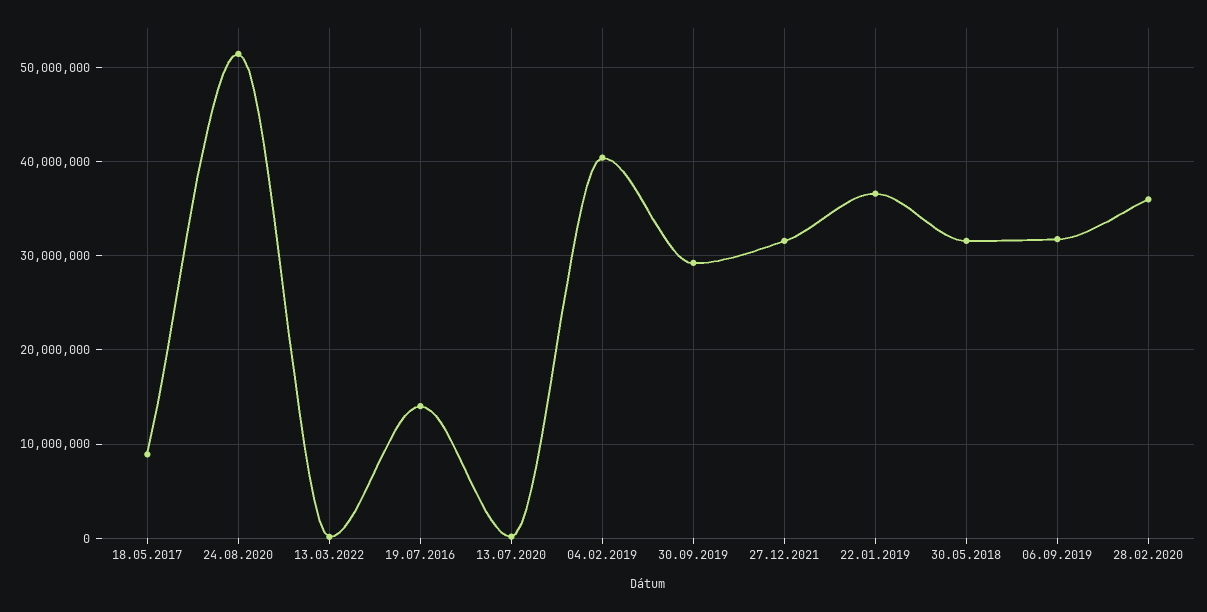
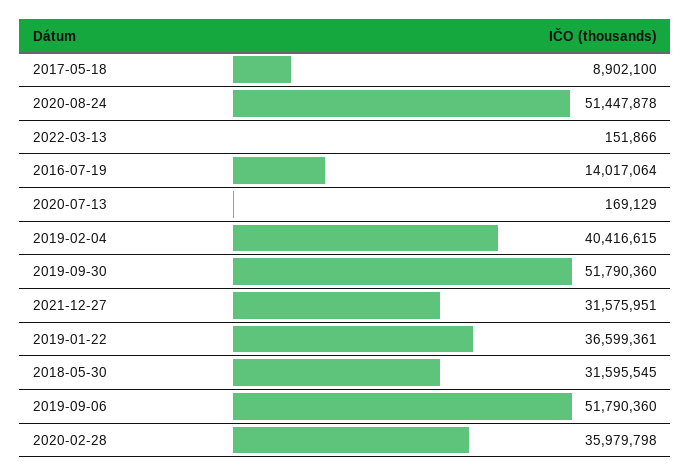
  {
    "18.05.2017": 8902100,
    "24.08.2020": 51447878,
    "13.03.2022": 151866,
    "19.07.2016": 14017064,
    "13.07.2020": 169129,
    "04.02.2019": 40416615,
-   "30.09.2019": 29000000,
+   "30.09.2019": 51790360,
    "27.12.2021": 31575951,
    "22.01.2019": 36599361,
    "30.05.2018": 31595545,
-   "06.09.2019": 32000000,
+   "06.09.2019": 51790360,
    "28.02.2020": 35979798
  }

